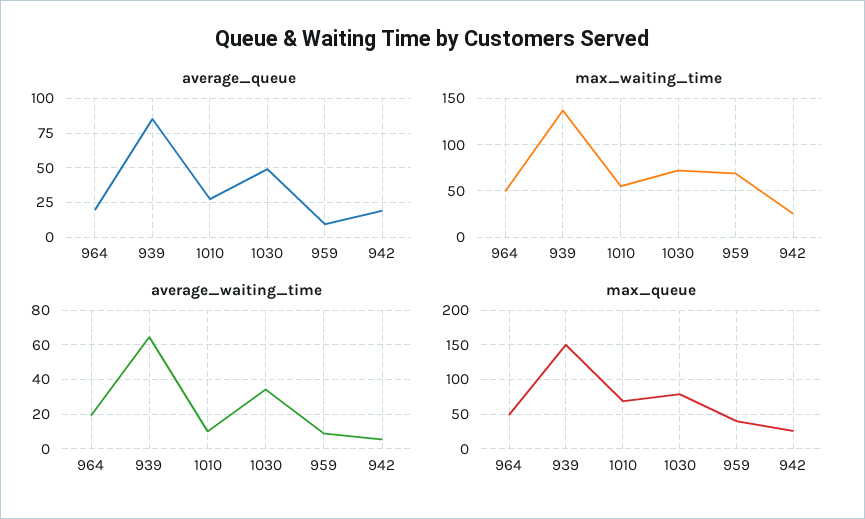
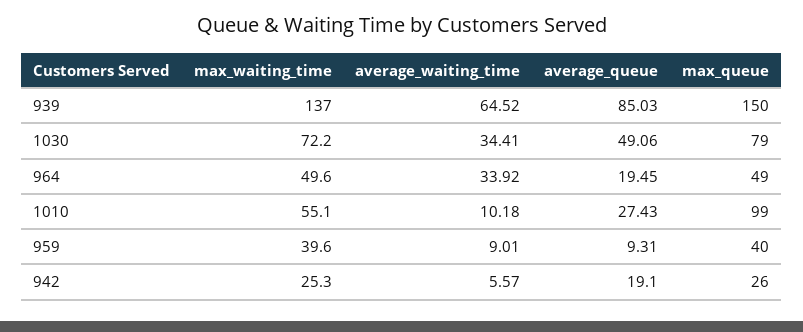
  {
    "average_queue": {
      "964": 19.45,
      "939": 85.03,
      "1010": 27.43,
      "1030": 49.06,
      "959": 9.31,
      "942": 19.1
    },
    "max_waiting_time": {
      "964": 49.6,
      "939": 137,
      "1010": 55.1,
      "1030": 72.2,
-     "959": 70,
+     "959": 39.6,
      "942": 25.3
    },
    "average_waiting_time": {
-     "964": 20,
+     "964": 33.92,
      "939": 64.52,
      "1010": 10.18,
      "1030": 34.41,
      "959": 9.01,
      "942": 5.57
    },
    "max_queue": {
      "964": 49,
      "939": 150,
-     "1010": 70,
+     "1010": 99,
      "1030": 79,
      "959": 40,
      "942": 26
    }
  }

